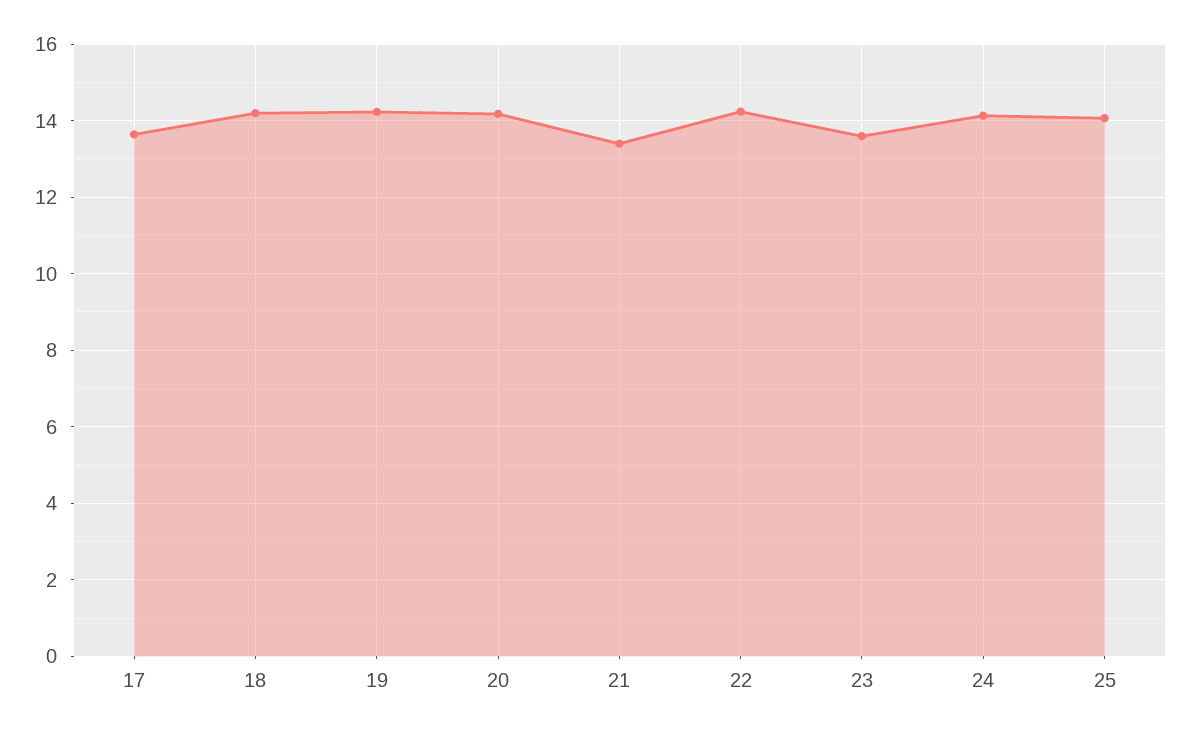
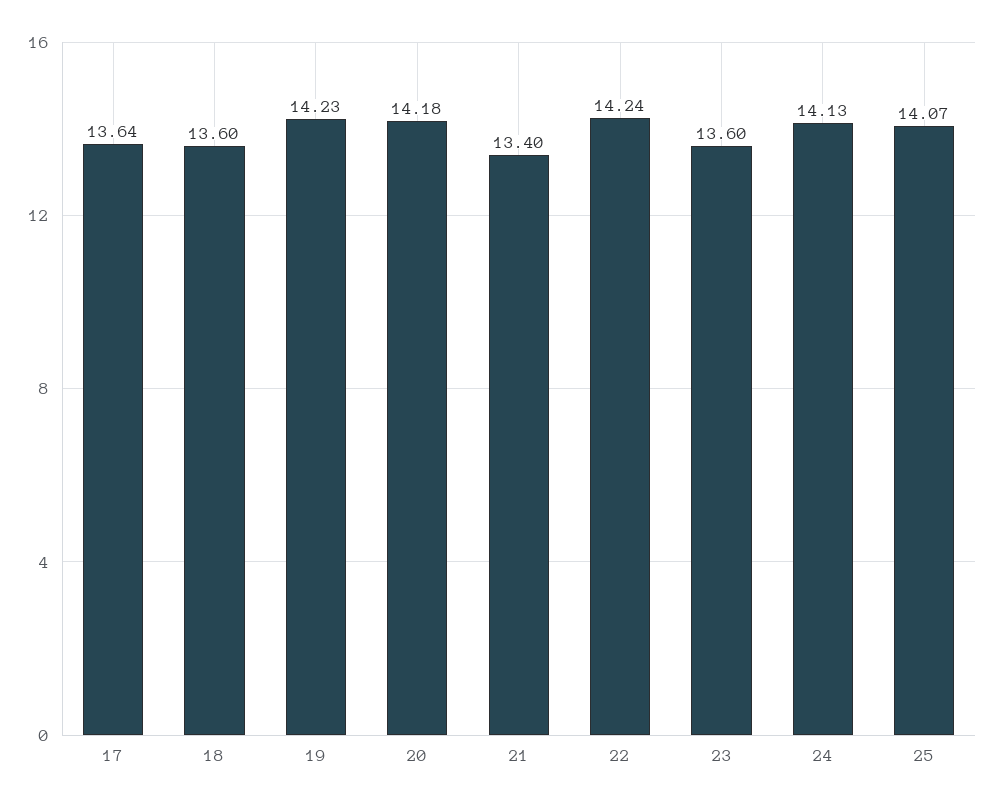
  {
    "17": 13.64,
-   "18": 14.2,
+   "18": 13.6,
    "19": 14.23,
    "20": 14.18,
    "21": 13.4,
    "22": 14.24,
    "23": 13.6,
    "24": 14.13,
    "25": 14.07
  }

